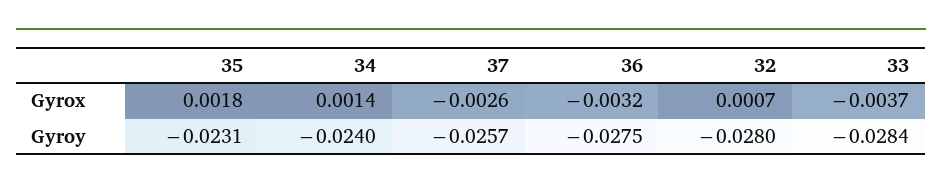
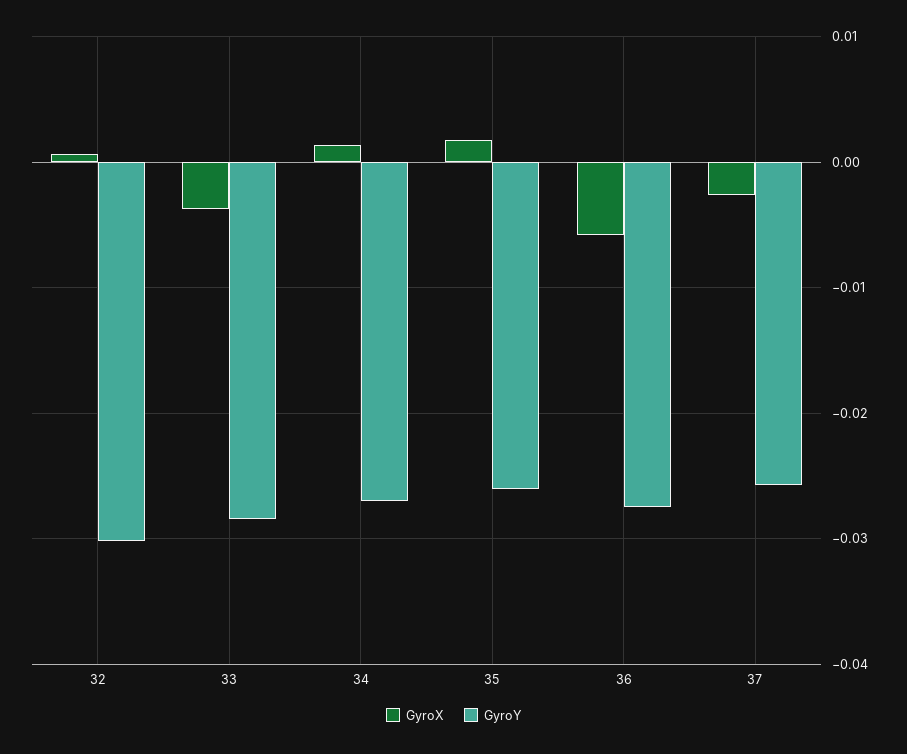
  {
    "Gyrox": {
      "35": 0.0018,
      "34": 0.0014,
      "37": -0.0026,
-     "36": -0.0032,
+     "36": -0.006,
      "32": 0.0007,
      "33": -0.0037
    },
    "Gyroy": {
-     "35": -0.0231,
+     "35": -0.026,
-     "34": -0.024,
+     "34": -0.027,
      "37": -0.0257,
      "36": -0.0275,
-     "32": -0.028,
+     "32": -0.03,
      "33": -0.0284
    }
  }

